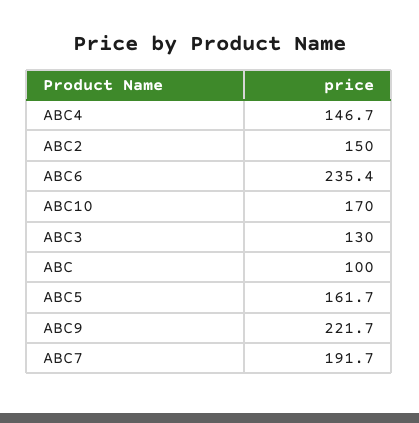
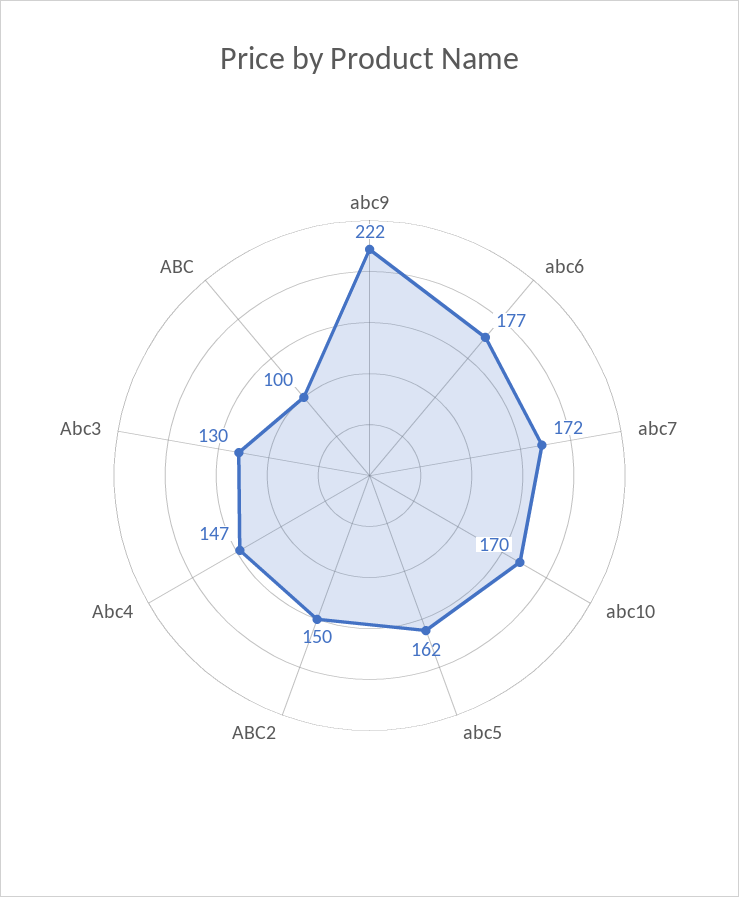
  {
    "ABC4": 146.7,
    "ABC2": 150,
-   "ABC6": 235.4,
+   "ABC6": 177,
    "ABC10": 170,
    "ABC3": 130,
    "ABC": 100,
    "ABC5": 161.7,
    "ABC9": 221.7,
-   "ABC7": 191.7
+   "ABC7": 172
  }

